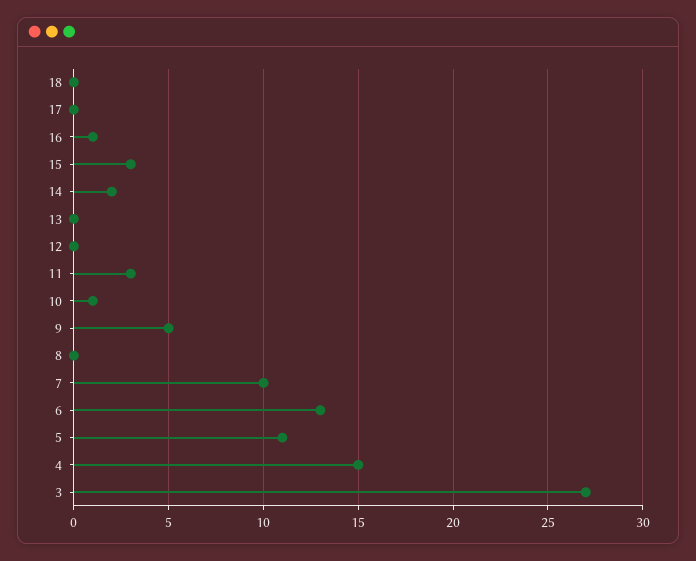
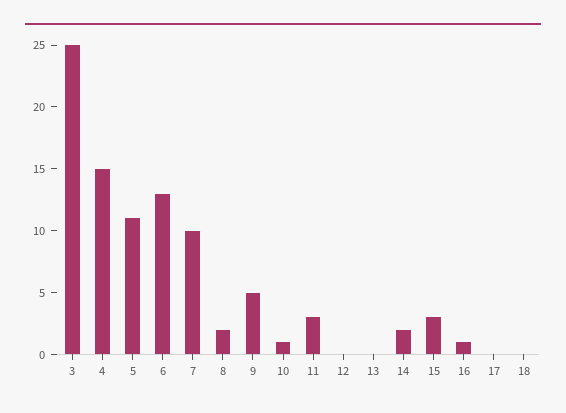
  {
    "18": 0,
    "17": 0,
    "16": 1,
    "15": 3,
    "14": 2,
    "13": 0,
    "12": 0,
    "11": 3,
    "10": 1,
    "9": 5,
-   "8": 0,
+   "8": 2,
    "7": 10,
    "6": 13,
    "5": 11,
    "4": 15,
-   "3": 27
+   "3": 25
  }

